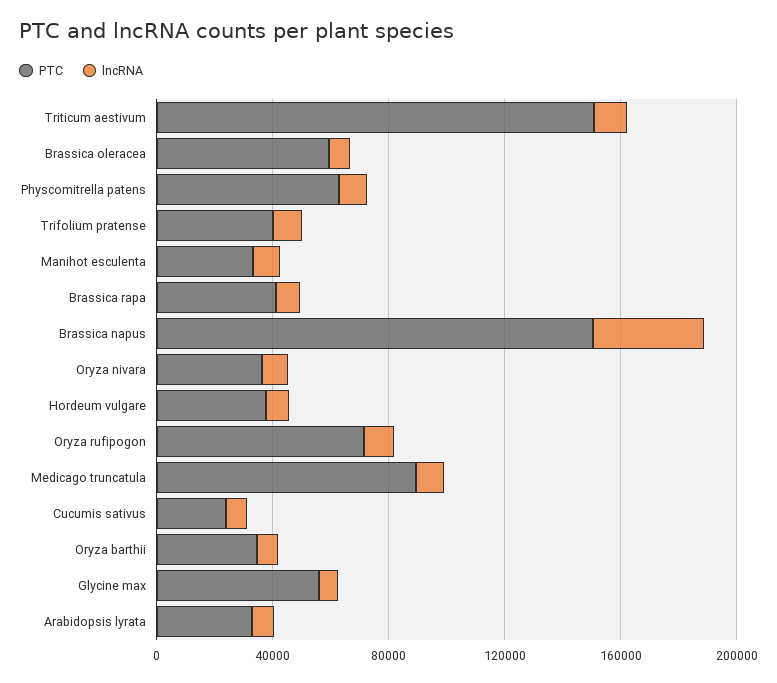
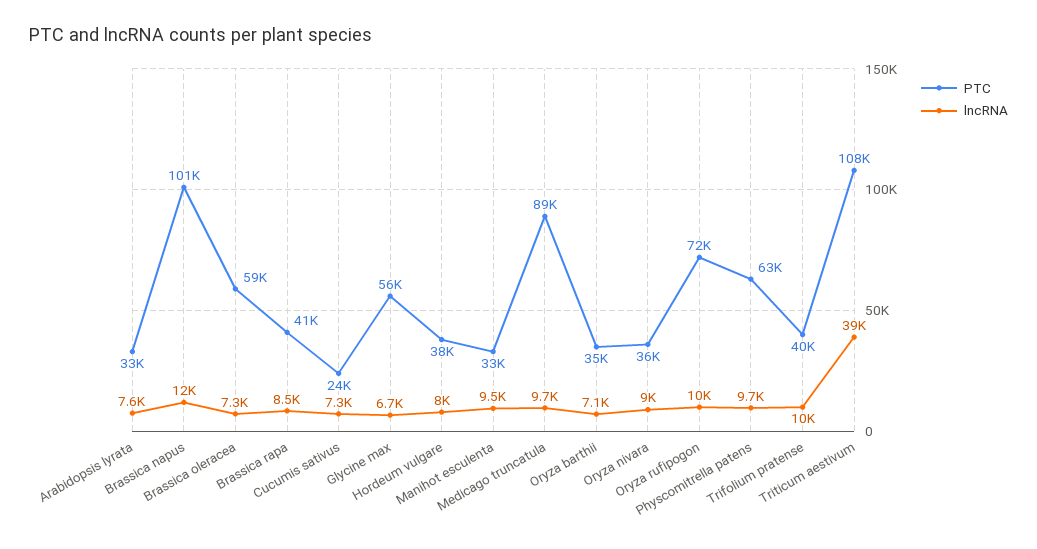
  {
    "PTC": {
-     "Triticum aestivum": 150000,
+     "Triticum aestivum": 108000,
      "Brassica oleracea": 59000,
      "Physcomitrella patens": 63000,
      "Trifolium pratense": 40000,
      "Manihot esculenta": 33000,
      "Brassica rapa": 41000,
-     "Brassica napus": 150000,
+     "Brassica napus": 101000,
      "Oryza nivara": 36000,
      "Hordeum vulgare": 38000,
      "Oryza rufipogon": 72000,
      "Medicago truncatula": 89000,
      "Cucumis sativus": 24000,
      "Oryza barthii": 35000,
      "Glycine max": 56000,
      "Arabidopsis lyrata": 33000
    },
    "lncRNA": {
-     "Triticum aestivum": 10000,
+     "Triticum aestivum": 39000,
      "Brassica oleracea": 7300,
      "Physcomitrella patens": 9700,
      "Trifolium pratense": 10000,
      "Manihot esculenta": 9500,
      "Brassica rapa": 8500,
-     "Brassica napus": 40000,
+     "Brassica napus": 12000,
      "Oryza nivara": 9000,
      "Hordeum vulgare": 8000,
      "Oryza rufipogon": 10000,
      "Medicago truncatula": 9700,
      "Cucumis sativus": 7300,
      "Oryza barthii": 7100,
      "Glycine max": 6700,
      "Arabidopsis lyrata": 7600
    }
  }

